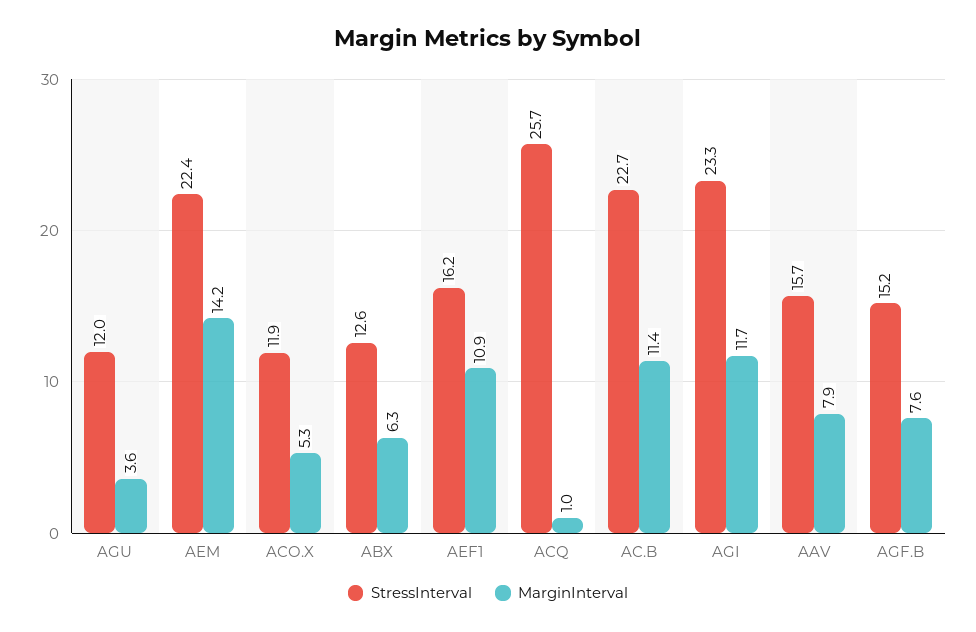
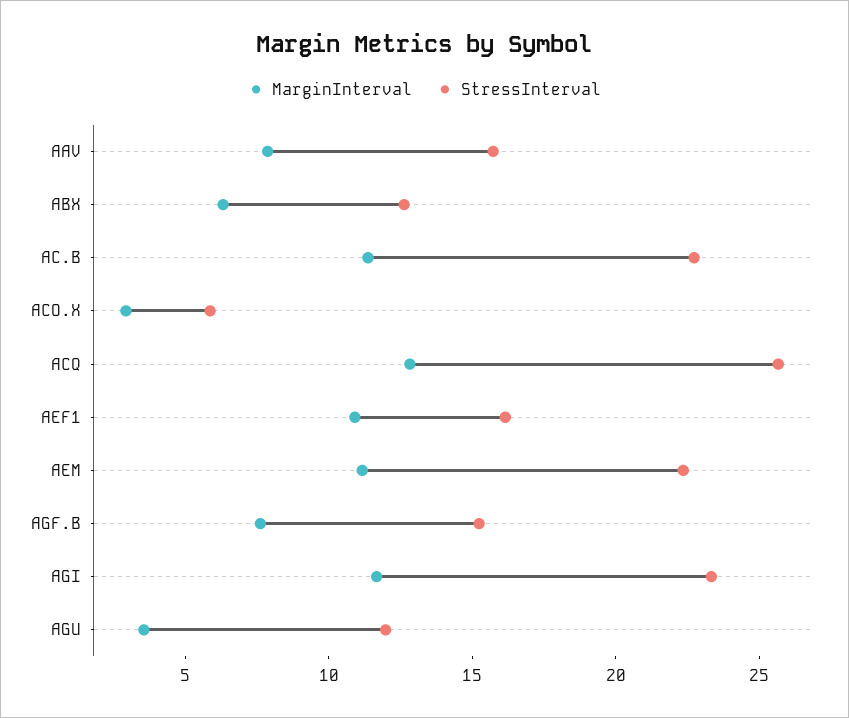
  {
    "StressInterval": {
      "AGU": 12,
      "AEM": 22.4,
-     "ACO.X": 11.9,
+     "ACO.X": 6,
      "ABX": 12.6,
      "AEF1": 16.2,
      "ACQ": 25.7,
      "AC.B": 22.7,
      "AGI": 23.3,
      "AAV": 15.7,
      "AGF.B": 15.2
    },
    "MarginInterval": {
      "AGU": 3.6,
-     "AEM": 14.2,
+     "AEM": 11,
-     "ACO.X": 5.3,
+     "ACO.X": 3,
      "ABX": 6.3,
      "AEF1": 10.9,
-     "ACQ": 1,
+     "ACQ": 13,
      "AC.B": 11.4,
      "AGI": 11.7,
      "AAV": 7.9,
      "AGF.B": 7.6
    }
  }

